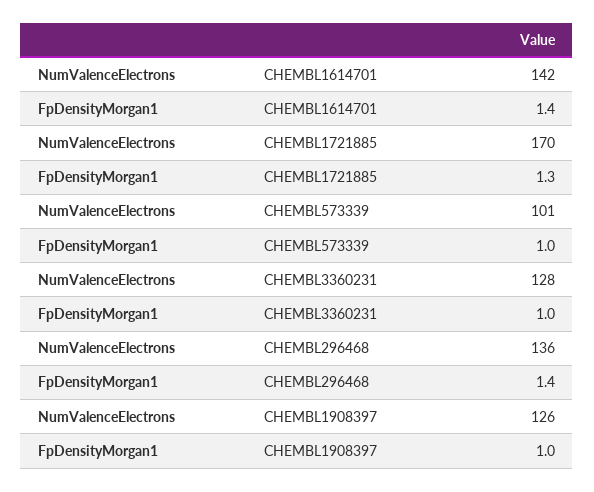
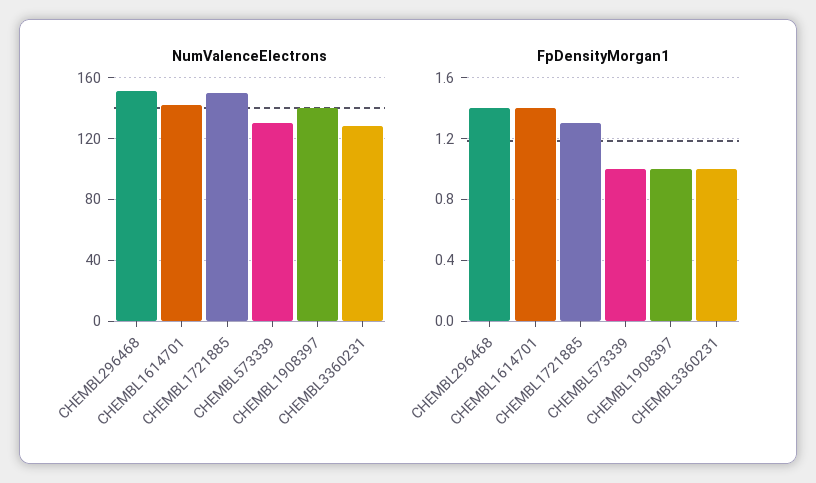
  {
    "NumValenceElectrons": {
      "CHEMBL1614701": 142,
-     "CHEMBL1721885": 170,
+     "CHEMBL1721885": 150,
-     "CHEMBL573339": 101,
+     "CHEMBL573339": 130,
      "CHEMBL3360231": 128,
-     "CHEMBL296468": 136,
+     "CHEMBL296468": 150,
-     "CHEMBL1908397": 126
+     "CHEMBL1908397": 140
    },
    "FpDensityMorgan1": {
      "CHEMBL1614701": 1.4,
      "CHEMBL1721885": 1.3,
      "CHEMBL573339": 1,
      "CHEMBL3360231": 1,
      "CHEMBL296468": 1.4,
      "CHEMBL1908397": 1
    }
  }

